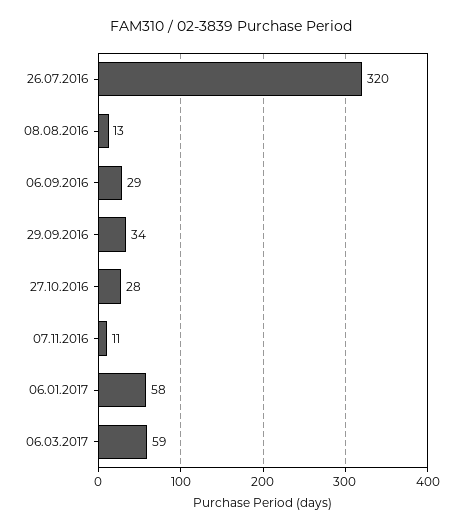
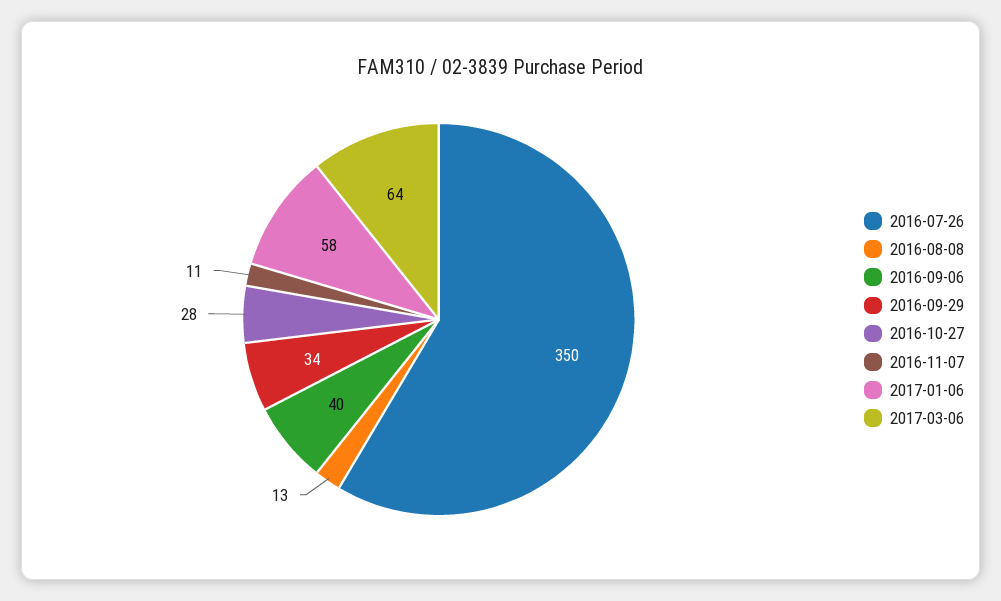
  {
-   "26.07.2016": 320,
+   "26.07.2016": 350,
    "08.08.2016": 13,
-   "06.09.2016": 29,
+   "06.09.2016": 40,
    "29.09.2016": 34,
    "27.10.2016": 28,
    "07.11.2016": 11,
    "06.01.2017": 58,
-   "06.03.2017": 59
+   "06.03.2017": 64
  }

